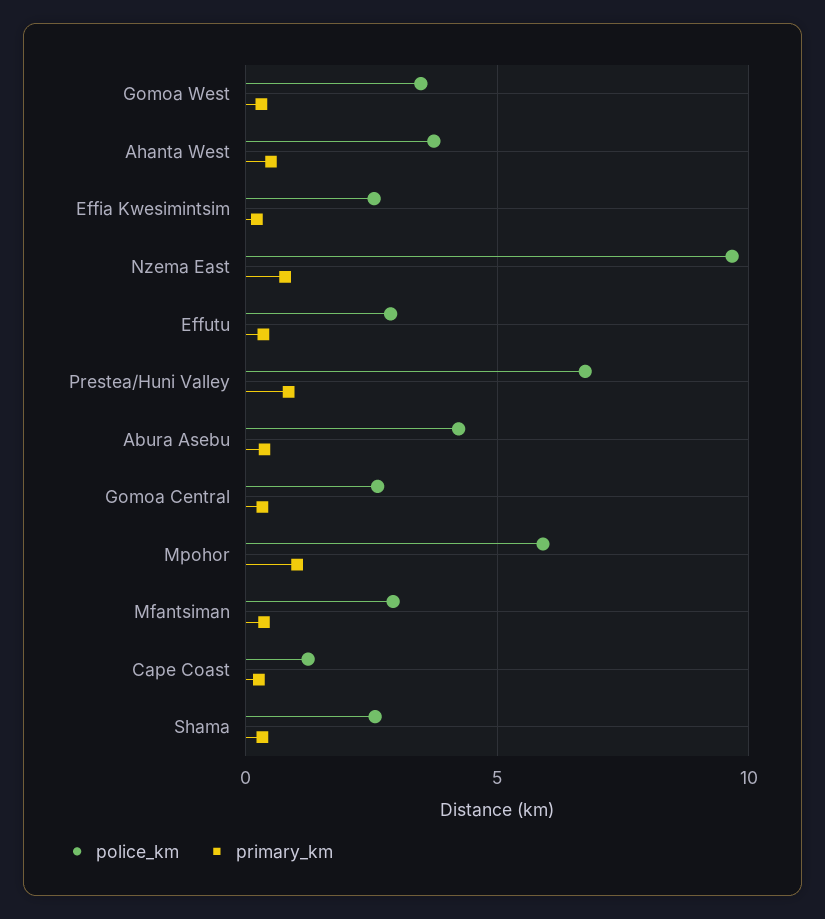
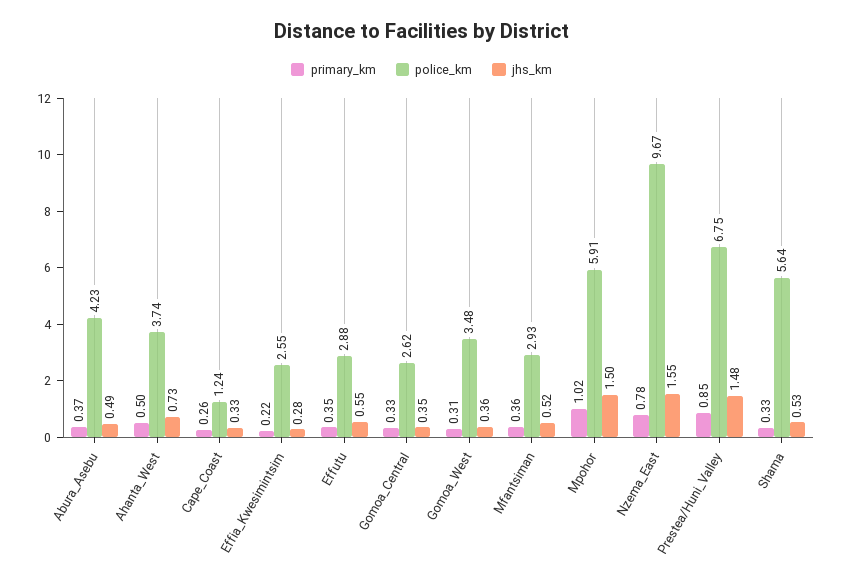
  {
    "police_km": {
      "Gomoa West": 3.48,
      "Ahanta West": 3.74,
      "Effia Kwesimintsim": 2.55,
      "Nzema East": 9.67,
      "Effutu": 2.88,
      "Prestea/Huni Valley": 6.75,
      "Abura Asebu": 4.23,
      "Gomoa Central": 2.62,
      "Mpohor": 5.91,
      "Mfantsiman": 2.93,
      "Cape Coast": 1.24,
-     "Shama": 2.5
+     "Shama": 5.64
    },
    "primary_km": {
      "Gomoa West": 0.31,
      "Ahanta West": 0.5,
      "Effia Kwesimintsim": 0.22,
      "Nzema East": 0.78,
      "Effutu": 0.35,
      "Prestea/Huni Valley": 0.85,
      "Abura Asebu": 0.37,
      "Gomoa Central": 0.33,
      "Mpohor": 1.02,
      "Mfantsiman": 0.36,
      "Cape Coast": 0.26,
      "Shama": 0.33
-   }
+   },
+   "jhs_km": {
+     "Abura Asebu": 0.49,
+     "Ahanta West": 0.73,
+     "Cape Coast": 0.33,
+     "Effia Kwesimintsim": 0.28,
+     "Effutu": 0.55,
+     "Gomoa Central": 0.35,
+     "Gomoa West": 0.36,
+     "Mfantsiman": 0.52,
+     "Mpohor": 1.5,
+     "Nzema East": 1.55,
+     "Prestea/Huni Valley": 1.48,
+     "Shama": 0.53
+   }
  }

